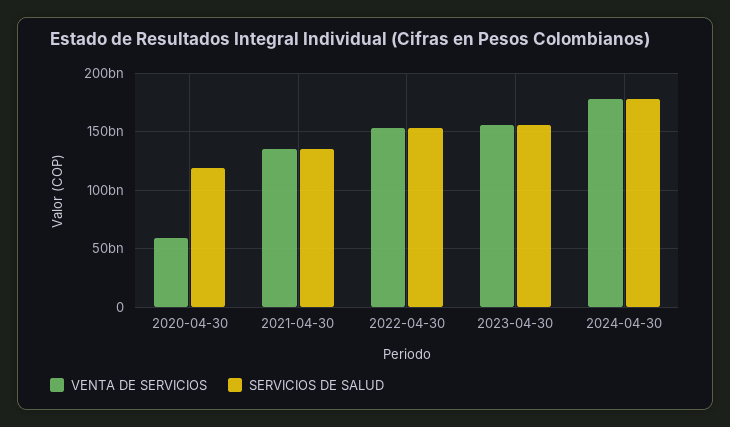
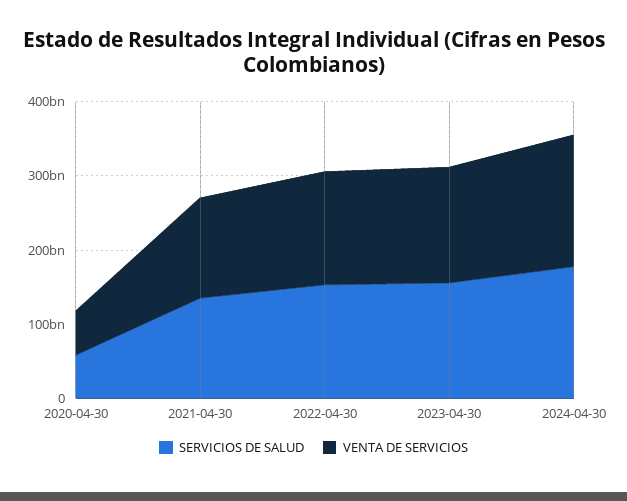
  {
    "VENTA DE SERVICIOS": {
      "2020-04-30": 60000000000,
      "2021-04-30": 140000000000,
      "2022-04-30": 150000000000,
      "2023-04-30": 160000000000,
      "2024-04-30": 180000000000
    },
    "SERVICIOS DE SALUD": {
-     "2020-04-30": 120000000000,
+     "2020-04-30": 60000000000,
      "2021-04-30": 140000000000,
      "2022-04-30": 150000000000,
      "2023-04-30": 160000000000,
      "2024-04-30": 180000000000
    }
  }

